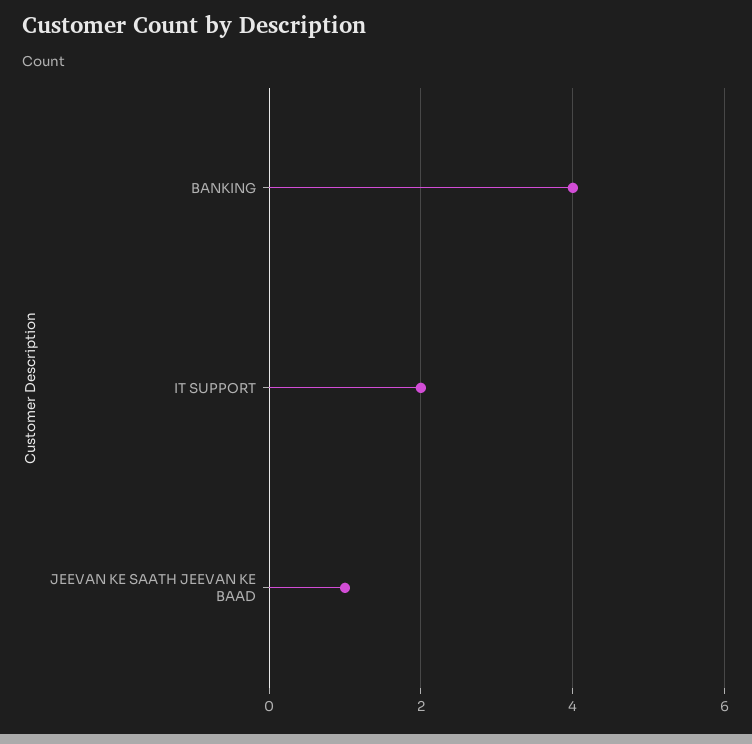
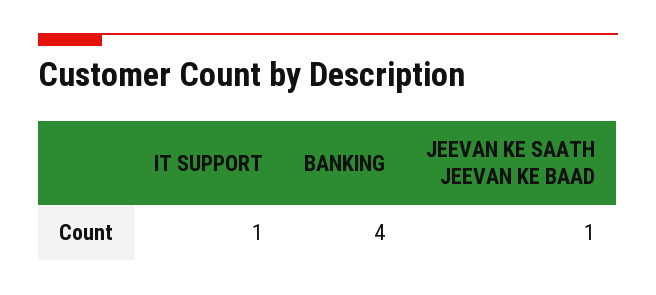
  {
    "BANKING": 4,
-   "IT SUPPORT": 2,
+   "IT SUPPORT": 1,
    "JEEVAN KE SAATH JEEVAN KE BAAD": 1
  }

